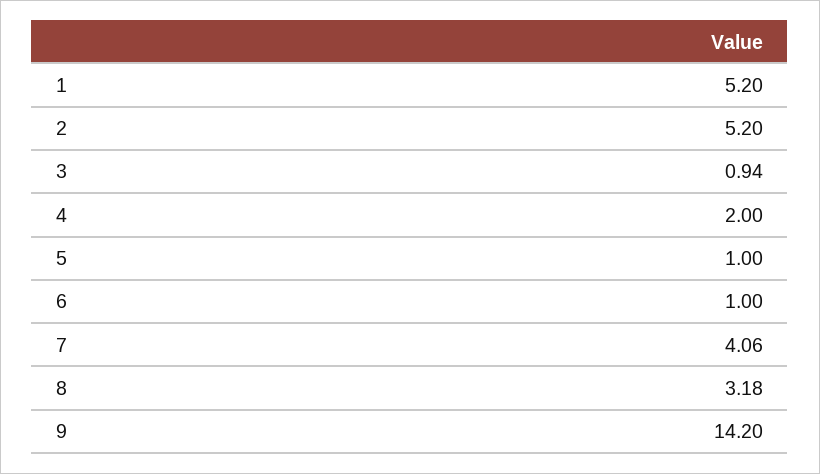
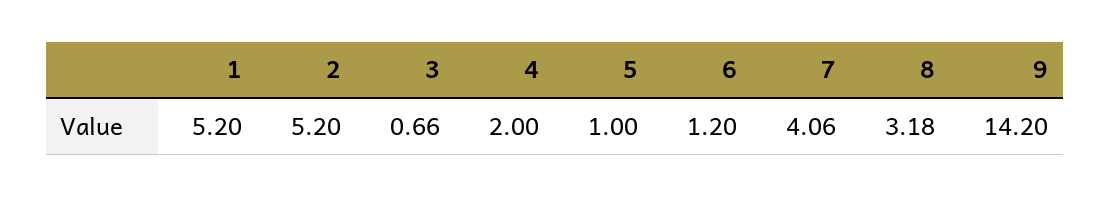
  {
    "1": 5.2,
    "2": 5.2,
-   "3": 0.94,
+   "3": 0.66,
    "4": 2,
    "5": 1,
-   "6": 1,
+   "6": 1.2,
    "7": 4.06,
    "8": 3.18,
    "9": 14.2
  }

